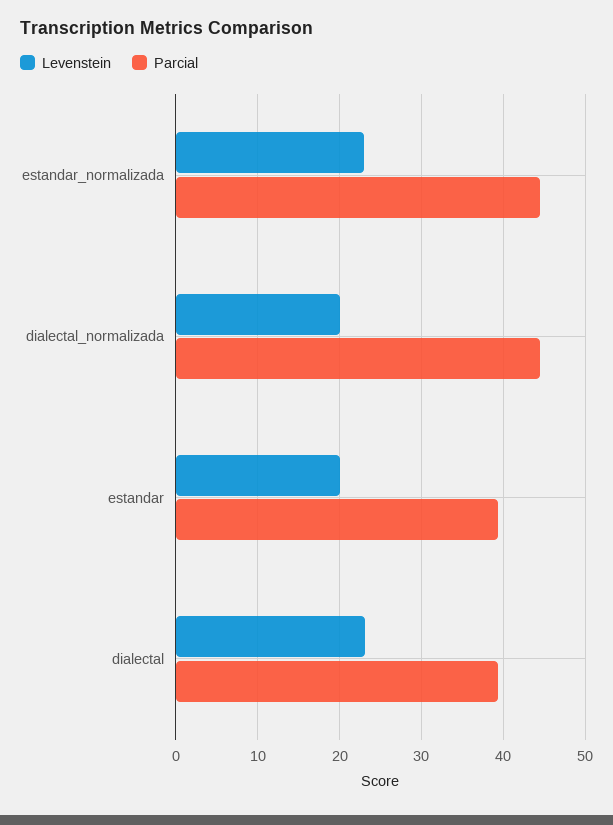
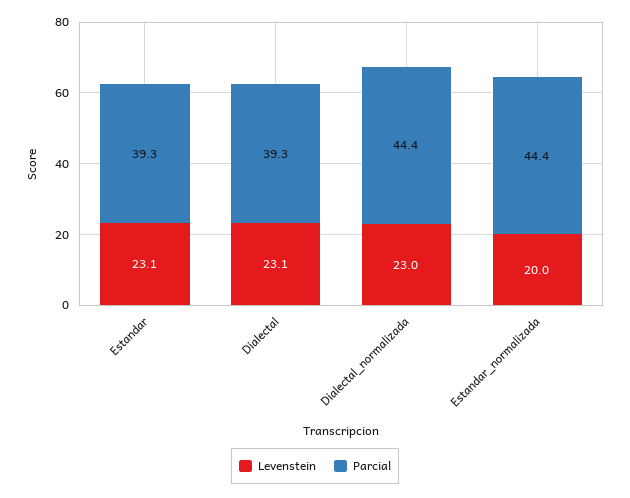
  {
    "Levenstein": {
-     "estandar_normalizada": 23,
+     "estandar_normalizada": 20,
-     "dialectal_normalizada": 20,
+     "dialectal_normalizada": 23,
-     "estandar": 20,
+     "estandar": 23.1,
      "dialectal": 23.1
    },
    "Parcial": {
      "estandar_normalizada": 44.4,
      "dialectal_normalizada": 44.4,
      "estandar": 39.3,
      "dialectal": 39.3
    }
  }

